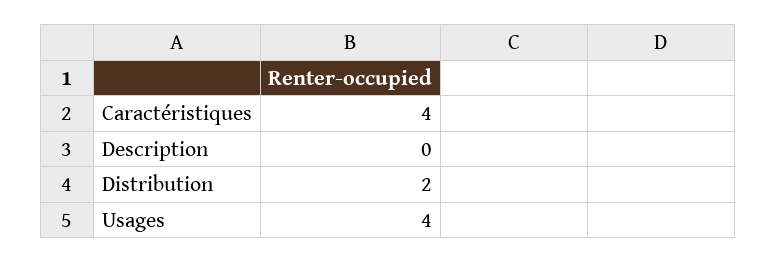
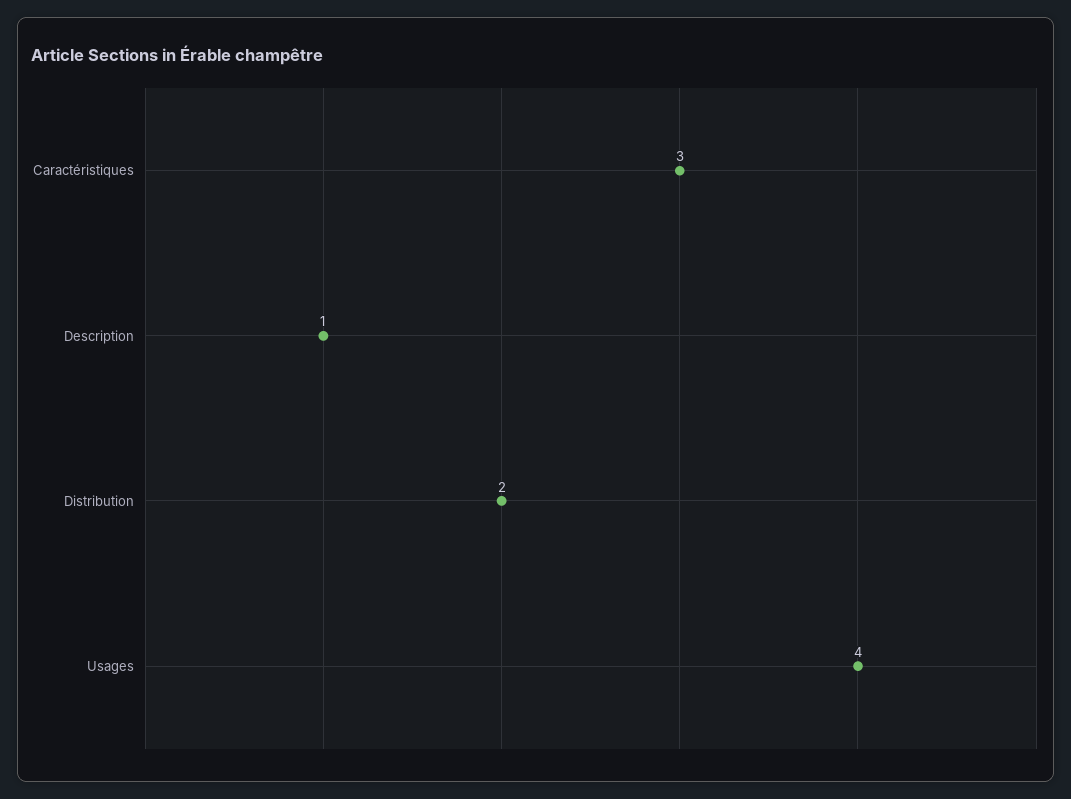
  {
-   "Caractéristiques": 4,
+   "Caractéristiques": 3,
-   "Description": 0,
+   "Description": 1,
    "Distribution": 2,
    "Usages": 4
  }

